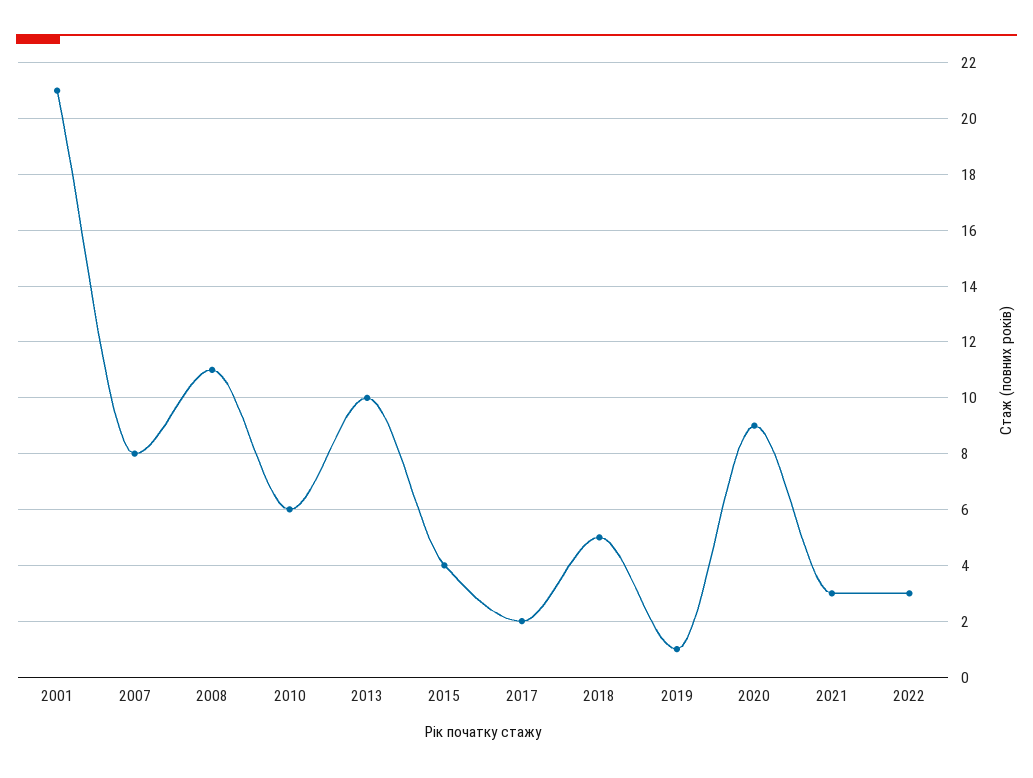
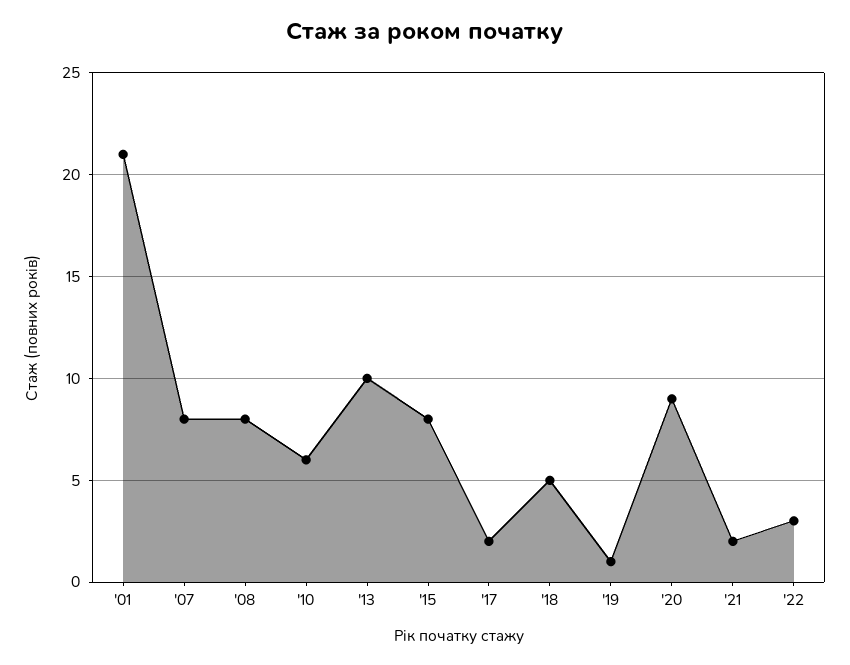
  {
    "2001": 21,
    "2007": 8,
-   "2008": 11,
+   "2008": 8,
    "2010": 6,
    "2013": 10,
-   "2015": 4,
+   "2015": 8,
    "2017": 2,
    "2018": 5,
    "2019": 1,
    "2020": 9,
-   "2021": 3,
+   "2021": 2,
    "2022": 3
  }

